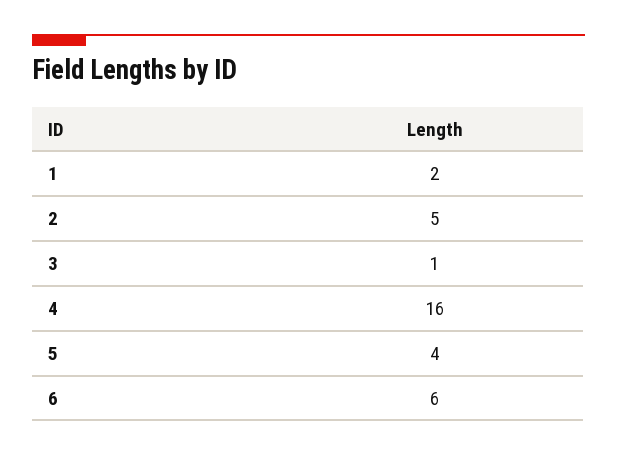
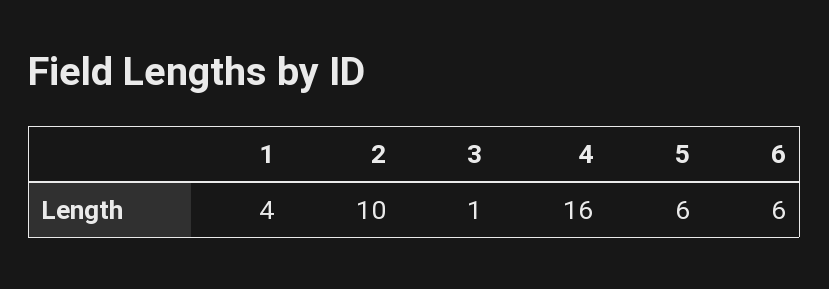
  {
-   "1": 2,
+   "1": 4,
-   "2": 5,
+   "2": 10,
    "3": 1,
    "4": 16,
-   "5": 4,
+   "5": 6,
    "6": 6
  }

